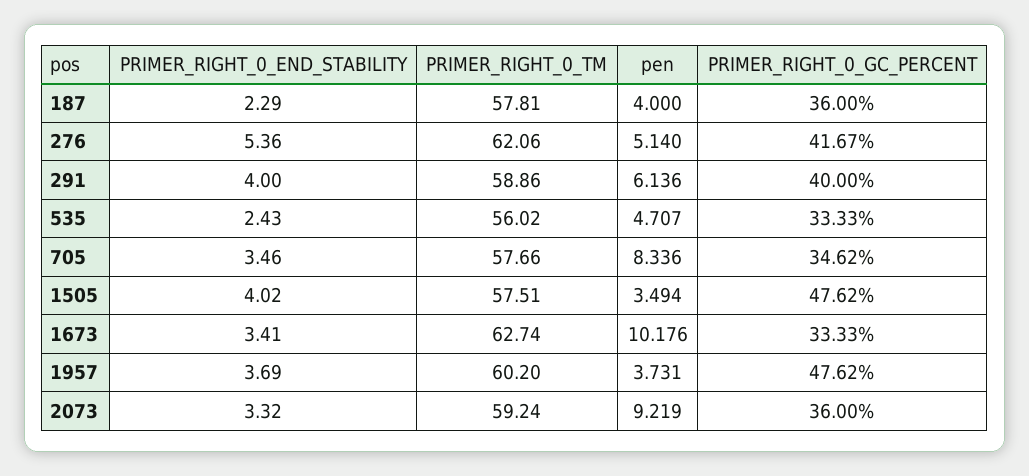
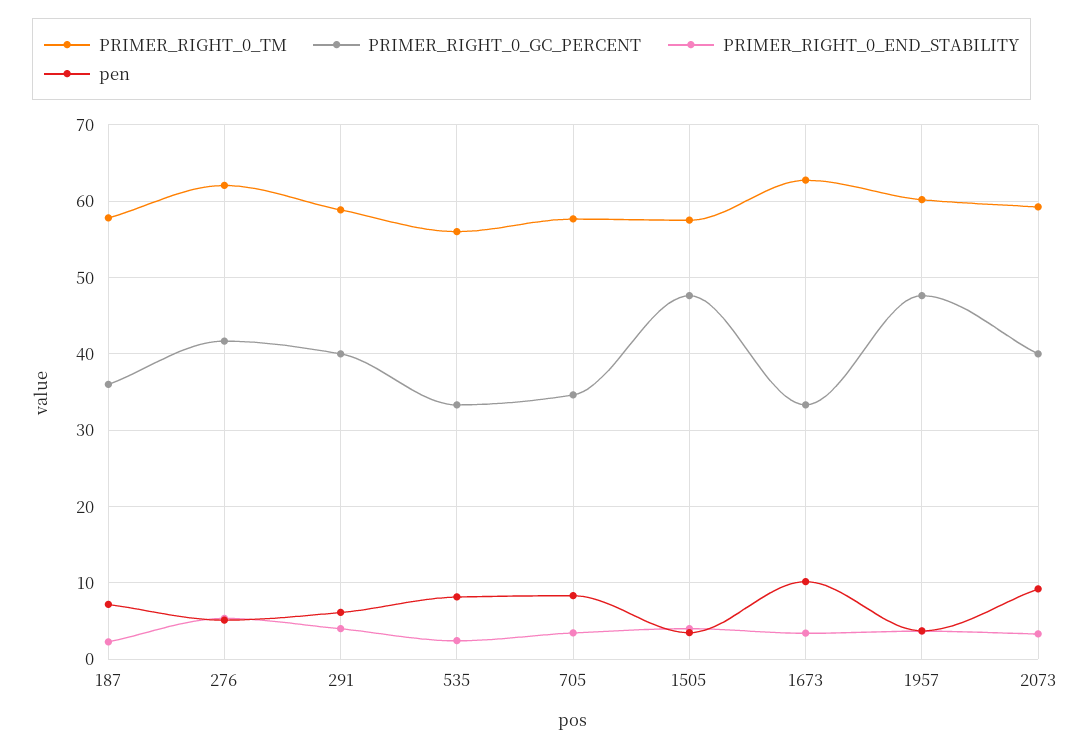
  {
    "PRIMER_RIGHT_0_END_STABILITY": {
      "187": 2.29,
      "276": 5.36,
      "291": 4,
      "535": 2.43,
      "705": 3.46,
      "1505": 4.02,
      "1673": 3.41,
      "1957": 3.69,
      "2073": 3.32
    },
    "PRIMER_RIGHT_0_TM": {
      "187": 57.81,
      "276": 62.06,
      "291": 58.86,
      "535": 56.02,
      "705": 57.66,
      "1505": 57.51,
      "1673": 62.74,
      "1957": 60.2,
      "2073": 59.24
    },
    "pen": {
-     "187": 4,
+     "187": 7,
      "276": 5.14,
      "291": 6.136,
-     "535": 4.707,
+     "535": 8,
      "705": 8.336,
      "1505": 3.494,
      "1673": 10.176,
      "1957": 3.731,
      "2073": 9.219
    },
    "PRIMER_RIGHT_0_GC_PERCENT": {
      "187": 36,
      "276": 41.67,
      "291": 40,
      "535": 33.33,
      "705": 34.62,
      "1505": 47.62,
      "1673": 33.33,
      "1957": 47.62,
-     "2073": 36
+     "2073": 40
    }
  }

